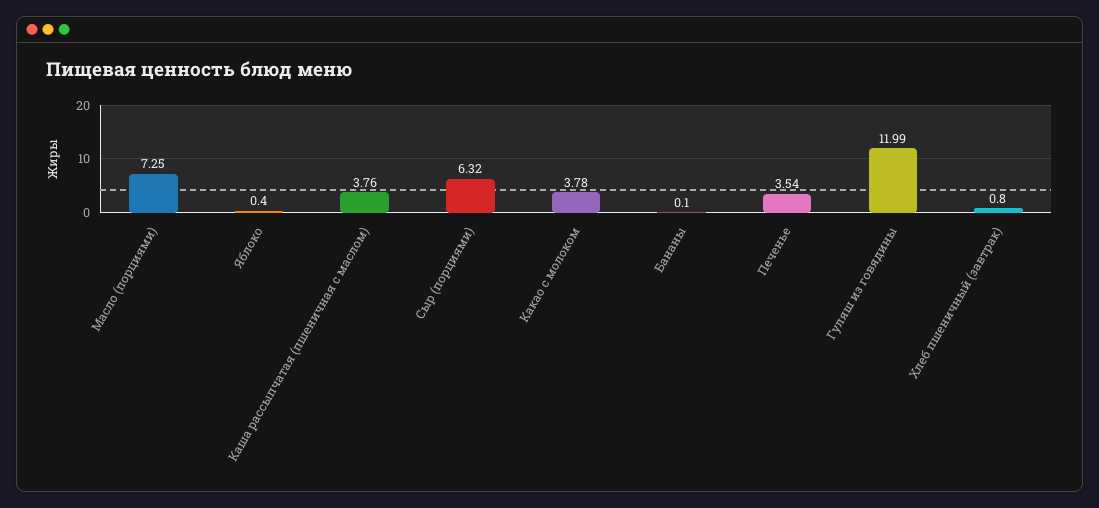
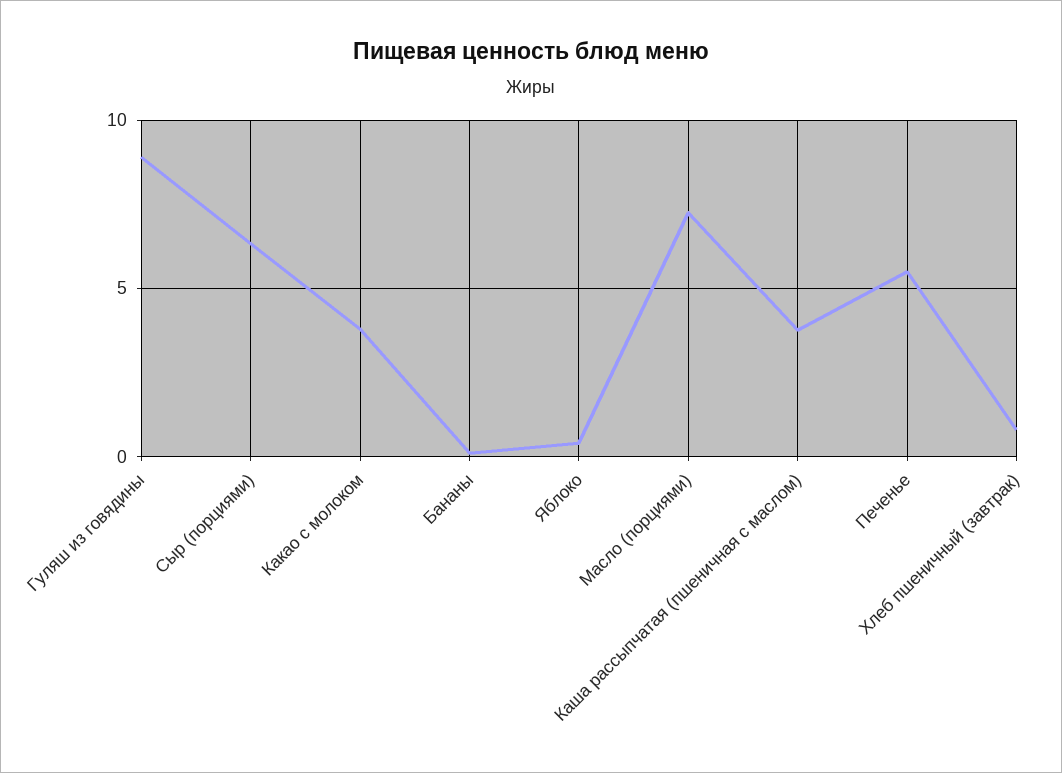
  {
    "Масло (порциями)": 7.25,
    "Яблоко": 0.4,
    "Каша рассыпчатая (пшеничная с маслом)": 3.76,
    "Сыр (порциями)": 6.32,
    "Какао с молоком": 3.78,
    "Бананы": 0.1,
-   "Печенье": 3.54,
+   "Печенье": 5.5,
-   "Гуляш из говядины": 11.99,
+   "Гуляш из говядины": 9,
    "Хлеб пшеничный (завтрак)": 0.8
  }

